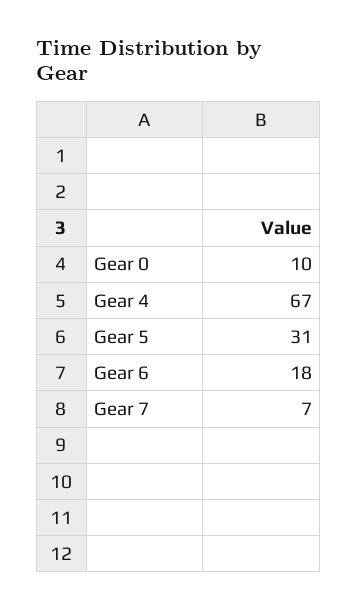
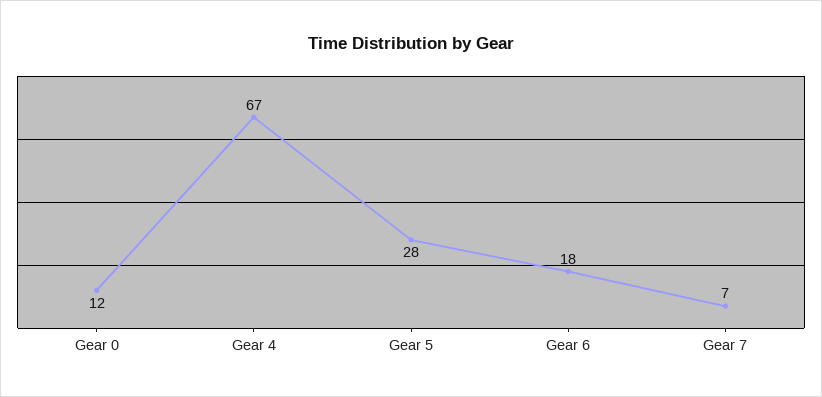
  {
-   "Gear 0": 10,
+   "Gear 0": 12,
    "Gear 4": 67,
-   "Gear 5": 31,
+   "Gear 5": 28,
    "Gear 6": 18,
    "Gear 7": 7
  }

